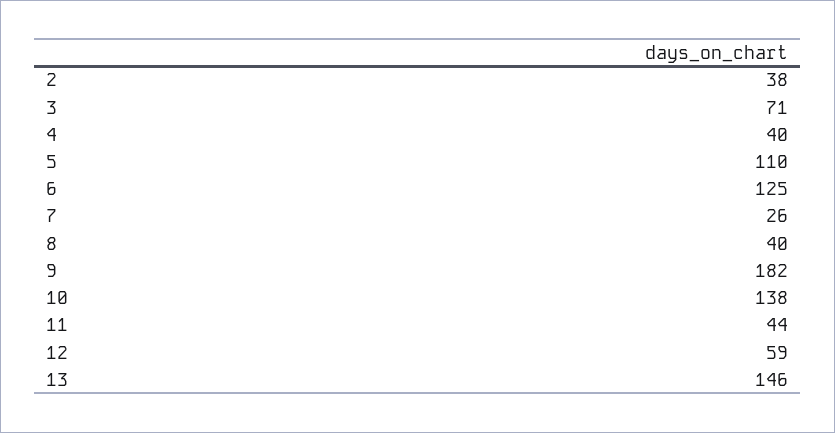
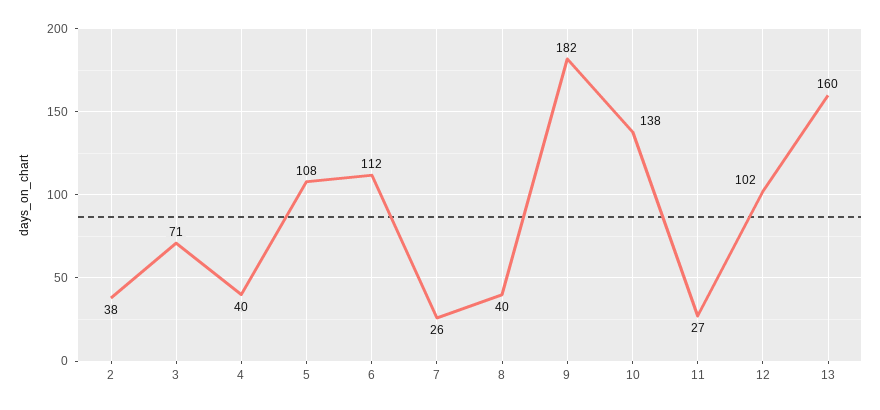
  {
    "2": 38,
    "3": 71,
    "4": 40,
-   "5": 110,
+   "5": 108,
-   "6": 125,
+   "6": 112,
    "7": 26,
    "8": 40,
    "9": 182,
    "10": 138,
-   "11": 44,
+   "11": 27,
-   "12": 59,
+   "12": 102,
-   "13": 146
+   "13": 160
  }

